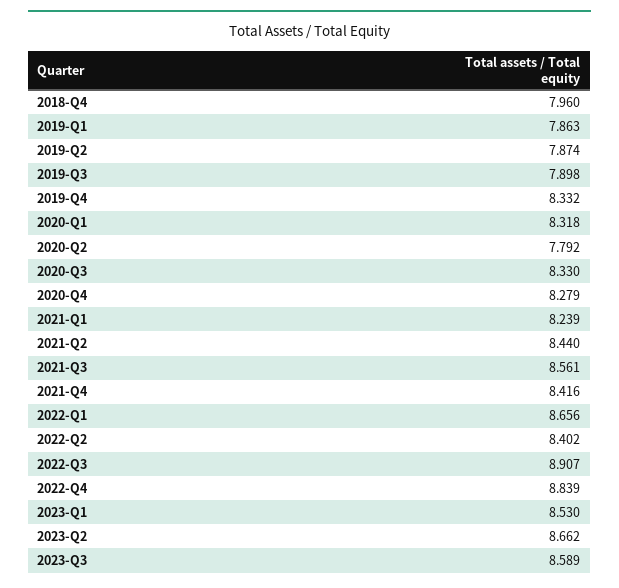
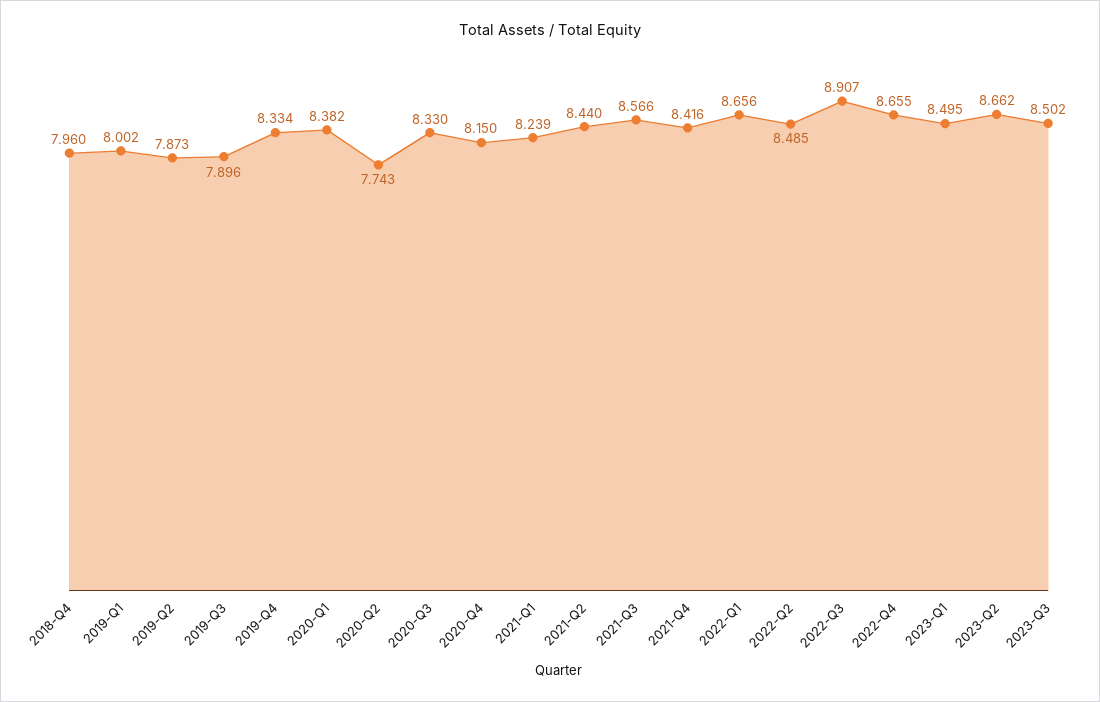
  {
    "2018-Q4": 7.96,
-   "2019-Q1": 7.863,
+   "2019-Q1": 8.002,
-   "2019-Q2": 7.874,
+   "2019-Q2": 7.873,
-   "2019-Q3": 7.898,
+   "2019-Q3": 7.896,
-   "2019-Q4": 8.332,
+   "2019-Q4": 8.334,
-   "2020-Q1": 8.318,
+   "2020-Q1": 8.382,
-   "2020-Q2": 7.792,
+   "2020-Q2": 7.743,
    "2020-Q3": 8.33,
-   "2020-Q4": 8.279,
+   "2020-Q4": 8.15,
    "2021-Q1": 8.239,
    "2021-Q2": 8.44,
-   "2021-Q3": 8.561,
+   "2021-Q3": 8.566,
    "2021-Q4": 8.416,
    "2022-Q1": 8.656,
-   "2022-Q2": 8.402,
+   "2022-Q2": 8.485,
    "2022-Q3": 8.907,
-   "2022-Q4": 8.839,
+   "2022-Q4": 8.655,
-   "2023-Q1": 8.53,
+   "2023-Q1": 8.495,
    "2023-Q2": 8.662,
-   "2023-Q3": 8.589
+   "2023-Q3": 8.502
  }

